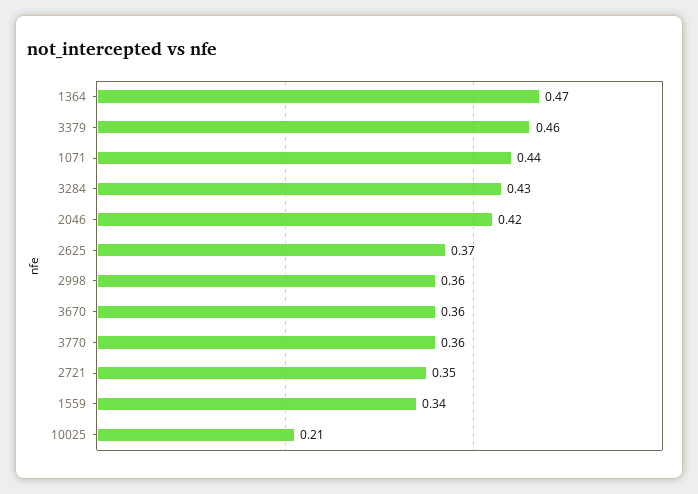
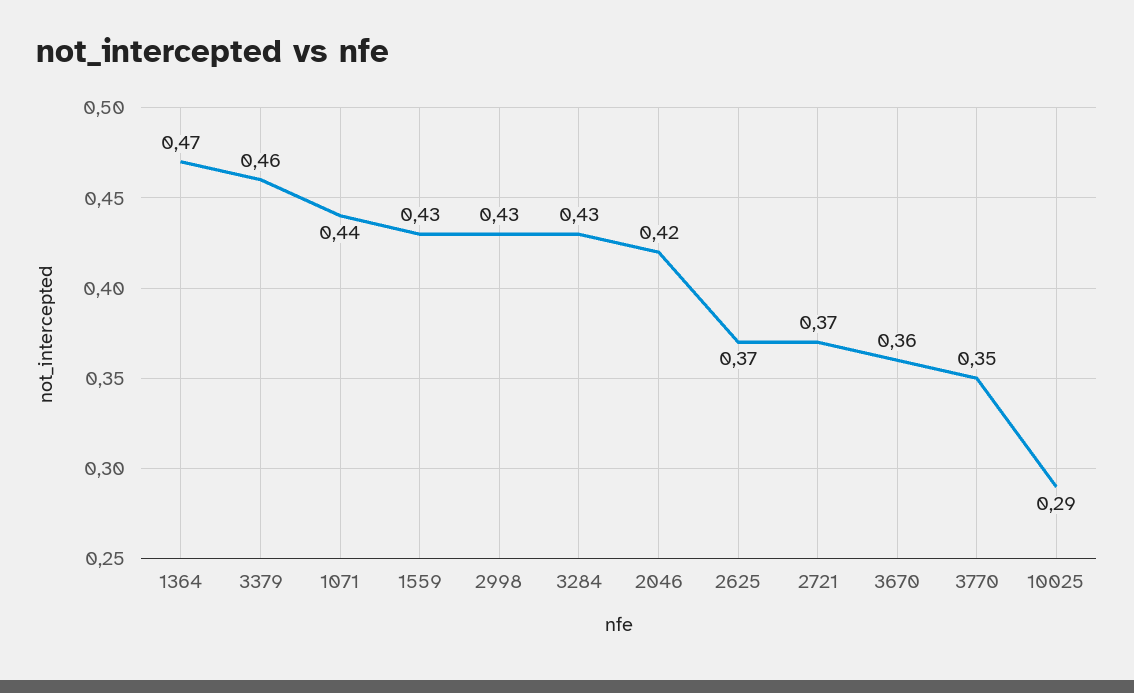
  {
    "1364": 0.47,
    "3379": 0.46,
    "1071": 0.44,
    "3284": 0.43,
    "2046": 0.42,
    "2625": 0.37,
-   "2998": 0.36,
+   "2998": 0.43,
    "3670": 0.36,
-   "3770": 0.36,
+   "3770": 0.35,
-   "2721": 0.35,
+   "2721": 0.37,
-   "1559": 0.34,
+   "1559": 0.43,
-   "10025": 0.21
+   "10025": 0.29
  }

